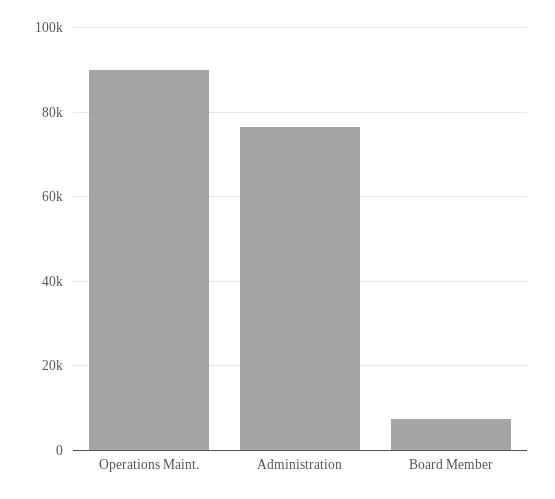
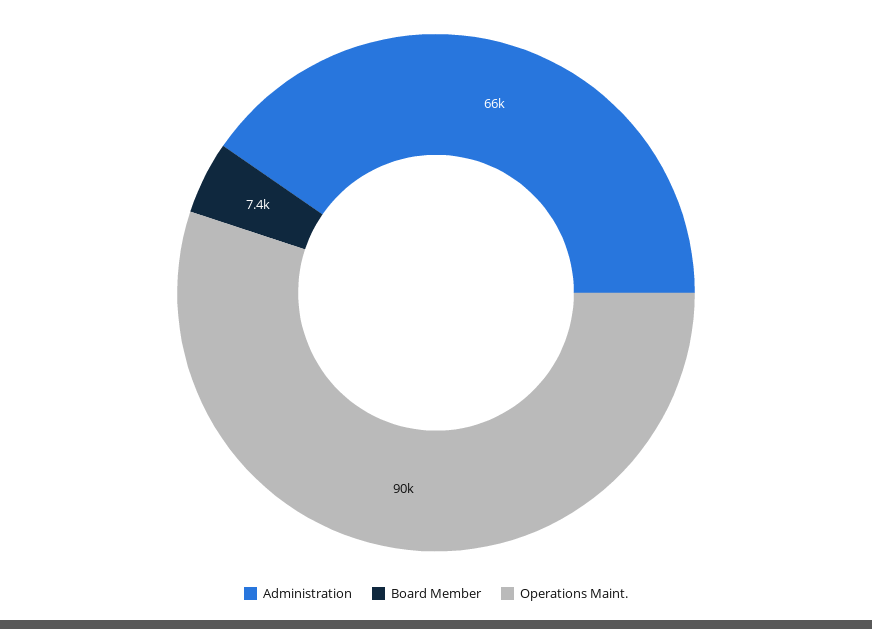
  {
    "Operations Maint.": 90000,
-   "Administration": 76000,
+   "Administration": 66000,
    "Board Member": 7400
  }

